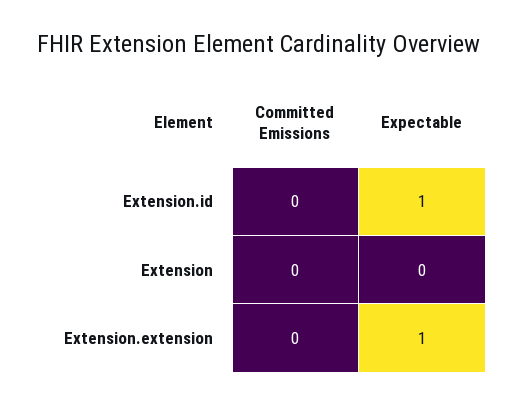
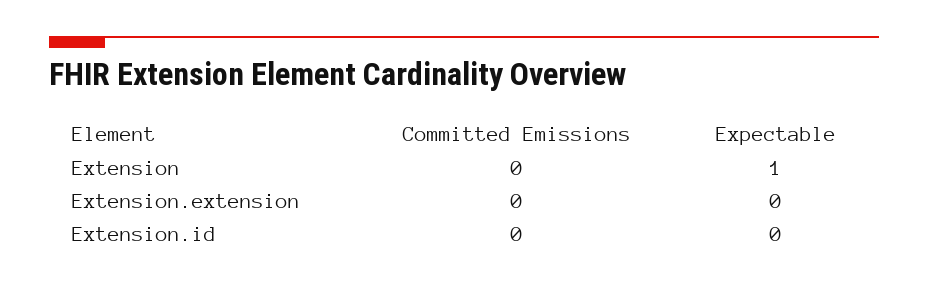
  {
    "Committed Emissions": {
      "Extension.id": 0,
      "Extension": 0,
      "Extension.extension": 0
    },
    "Expectable": {
-     "Extension.id": 1,
+     "Extension.id": 0,
-     "Extension": 0,
+     "Extension": 1,
-     "Extension.extension": 1
+     "Extension.extension": 0
    }
  }

